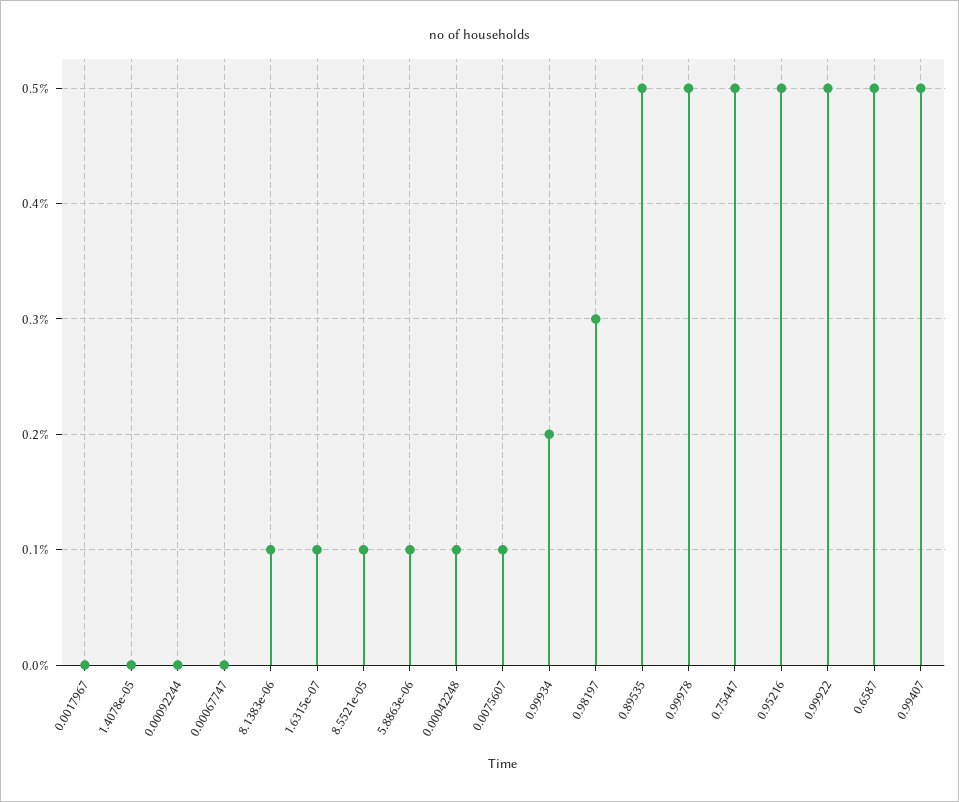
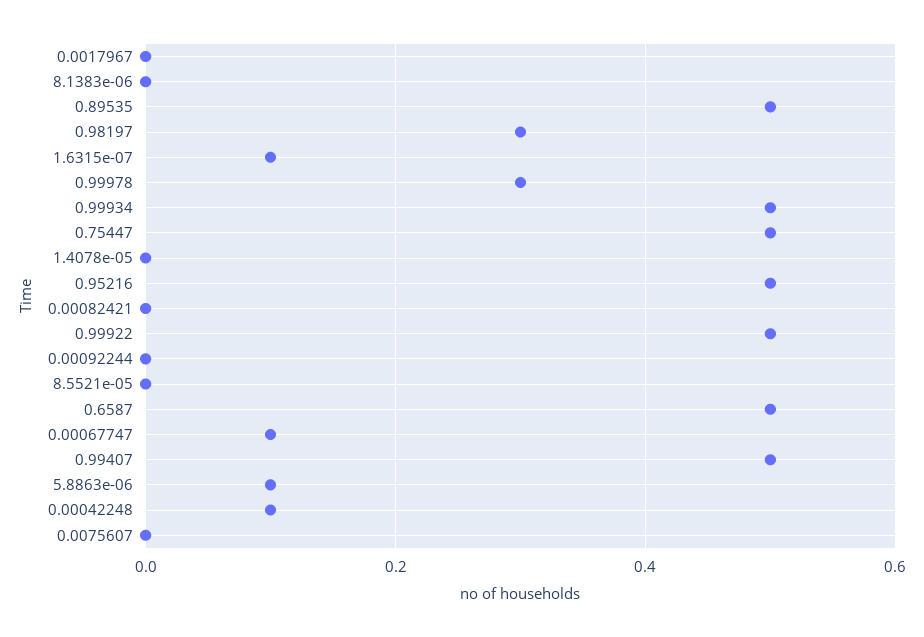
  {
    "0.0017967": 0,
    "1.4078e-05": 0,
    "0.00092244": 0,
-   "0.00067747": 0,
+   "0.00067747": 0.1,
-   "8.1383e-06": 0.1,
+   "8.1383e-06": 0,
    "1.6315e-07": 0.1,
-   "8.5521e-05": 0.1,
+   "8.5521e-05": 0,
    "5.8863e-06": 0.1,
    "0.00042248": 0.1,
-   "0.0075607": 0.1,
+   "0.0075607": 0,
-   "0.99934": 0.2,
+   "0.99934": 0.5,
    "0.98197": 0.3,
    "0.89535": 0.5,
-   "0.99978": 0.5,
+   "0.99978": 0.3,
    "0.75447": 0.5,
    "0.95216": 0.5,
    "0.99922": 0.5,
    "0.6587": 0.5,
-   "0.99407": 0.5
+   "0.99407": 0.5,
+   "0.00082421": 0
  }

